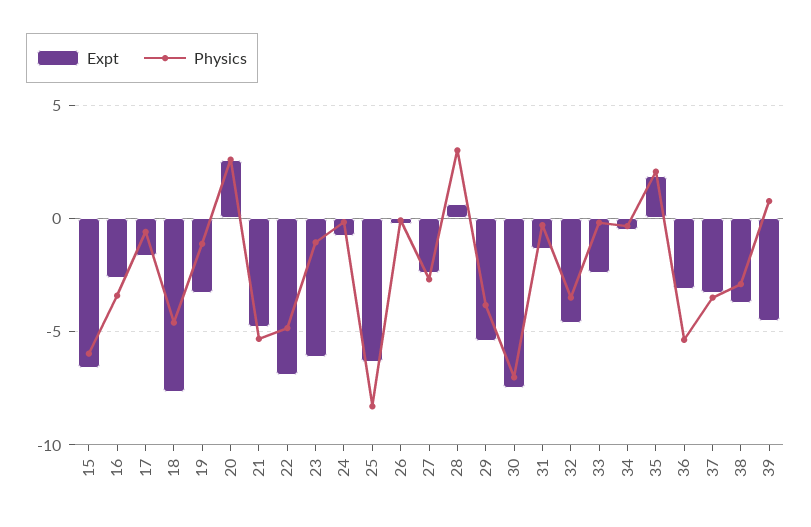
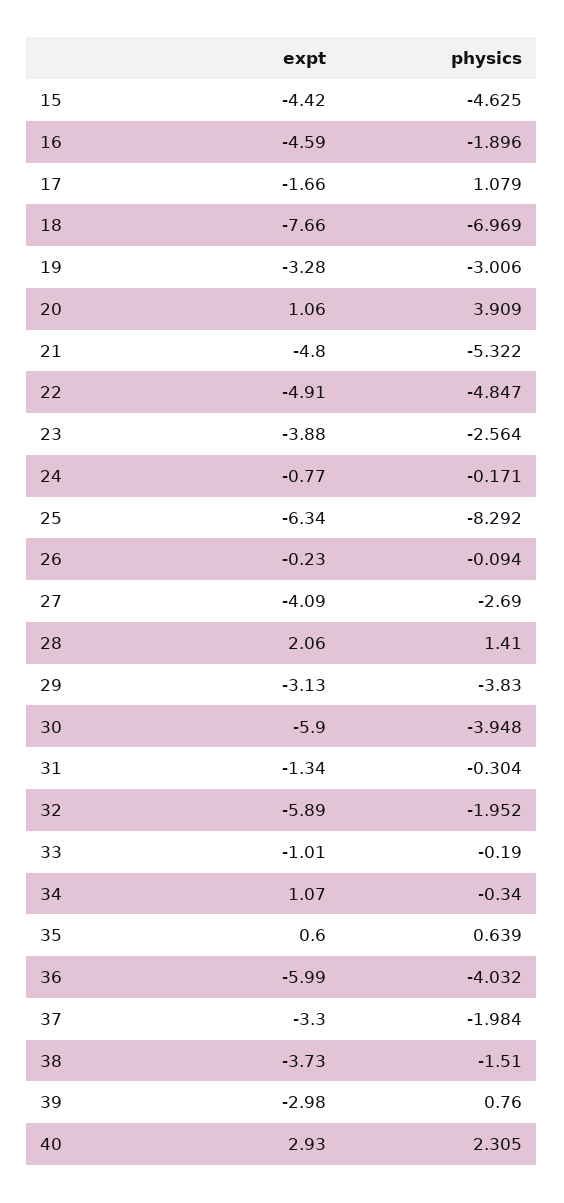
  {
    "Expt": {
-     "15": -6.5,
+     "15": -4.42,
-     "16": -2.5,
+     "16": -4.59,
      "17": -1.66,
      "18": -7.66,
      "19": -3.28,
-     "20": 2.5,
+     "20": 1.06,
      "21": -4.8,
-     "22": -7,
+     "22": -4.91,
-     "23": -6,
+     "23": -3.88,
      "24": -0.77,
      "25": -6.34,
      "26": -0.23,
-     "27": -2.5,
+     "27": -4.09,
-     "28": 0.5,
+     "28": 2.06,
-     "29": -5.5,
+     "29": -3.13,
-     "30": -7.5,
+     "30": -5.9,
      "31": -1.34,
-     "32": -4.5,
+     "32": -5.89,
-     "33": -2.5,
+     "33": -1.01,
-     "34": -0.5,
+     "34": 1.07,
-     "35": 2,
+     "35": 0.6,
-     "36": -3,
+     "36": -5.99,
      "37": -3.3,
      "38": -3.73,
-     "39": -4.5
+     "39": -2.98,
+     "40": 2.93
    },
    "Physics": {
-     "15": -6,
+     "15": -4.625,
-     "16": -3.5,
+     "16": -1.896,
-     "17": -0.5,
+     "17": 1.079,
-     "18": -4.5,
+     "18": -6.969,
-     "19": -1,
+     "19": -3.006,
-     "20": 2.5,
+     "20": 3.909,
      "21": -5.322,
      "22": -4.847,
-     "23": -1,
+     "23": -2.564,
      "24": -0.171,
      "25": -8.292,
      "26": -0.094,
      "27": -2.69,
-     "28": 3,
+     "28": 1.41,
      "29": -3.83,
-     "30": -7,
+     "30": -3.948,
      "31": -0.304,
-     "32": -3.5,
+     "32": -1.952,
      "33": -0.19,
      "34": -0.34,
-     "35": 2,
+     "35": 0.639,
-     "36": -5.5,
+     "36": -4.032,
-     "37": -3.5,
+     "37": -1.984,
-     "38": -3,
+     "38": -1.51,
-     "39": 0.76
+     "39": 0.76,
+     "40": 2.305
    }
  }

